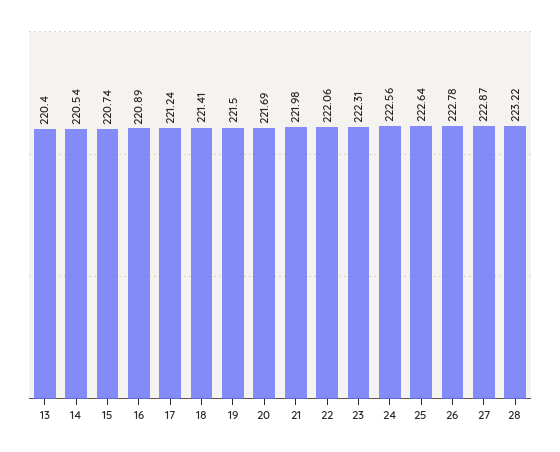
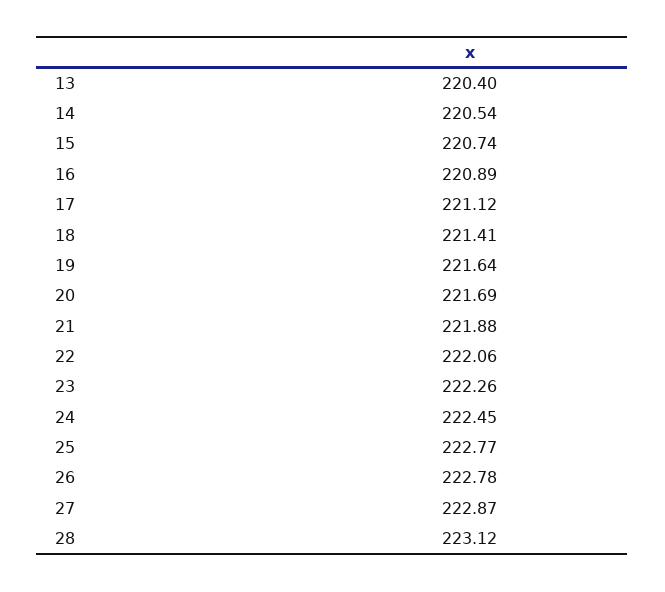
  {
    "13": 220.4,
    "14": 220.54,
    "15": 220.74,
    "16": 220.89,
-   "17": 221.24,
+   "17": 221.12,
    "18": 221.41,
-   "19": 221.5,
+   "19": 221.64,
    "20": 221.69,
-   "21": 221.98,
+   "21": 221.88,
    "22": 222.06,
-   "23": 222.31,
+   "23": 222.26,
-   "24": 222.56,
+   "24": 222.45,
-   "25": 222.64,
+   "25": 222.77,
    "26": 222.78,
    "27": 222.87,
-   "28": 223.22
+   "28": 223.12
  }

